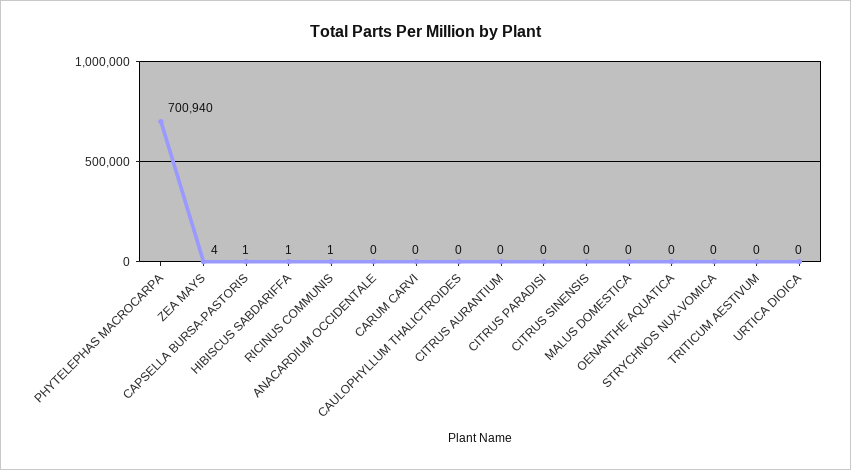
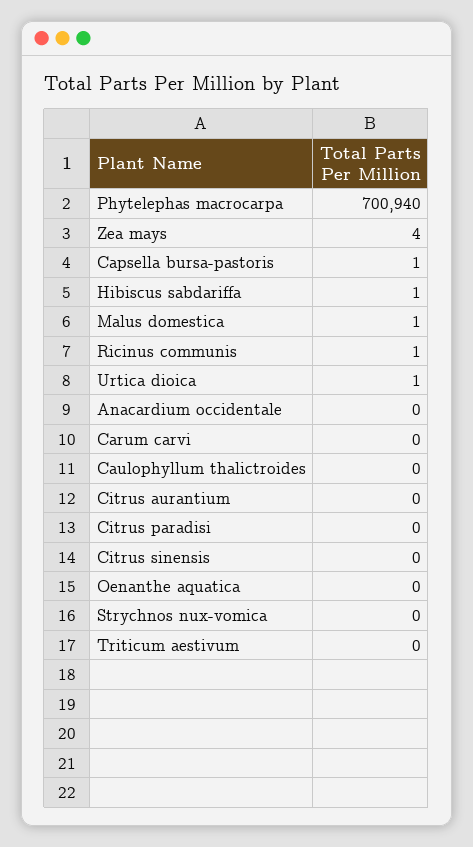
  {
    "PHYTELEPHAS MACROCARPA": 700940,
    "ZEA MAYS": 4,
    "CAPSELLA BURSA-PASTORIS": 1,
    "HIBISCUS SABDARIFFA": 1,
    "RICINUS COMMUNIS": 1,
    "ANACARDIUM OCCIDENTALE": 0,
    "CARUM CARVI": 0,
    "CAULOPHYLLUM THALICTROIDES": 0,
    "CITRUS AURANTIUM": 0,
    "CITRUS PARADISI": 0,
    "CITRUS SINENSIS": 0,
-   "MALUS DOMESTICA": 0,
+   "MALUS DOMESTICA": 1,
    "OENANTHE AQUATICA": 0,
    "STRYCHNOS NUX-VOMICA": 0,
    "TRITICUM AESTIVUM": 0,
-   "URTICA DIOICA": 0
+   "URTICA DIOICA": 1
  }

